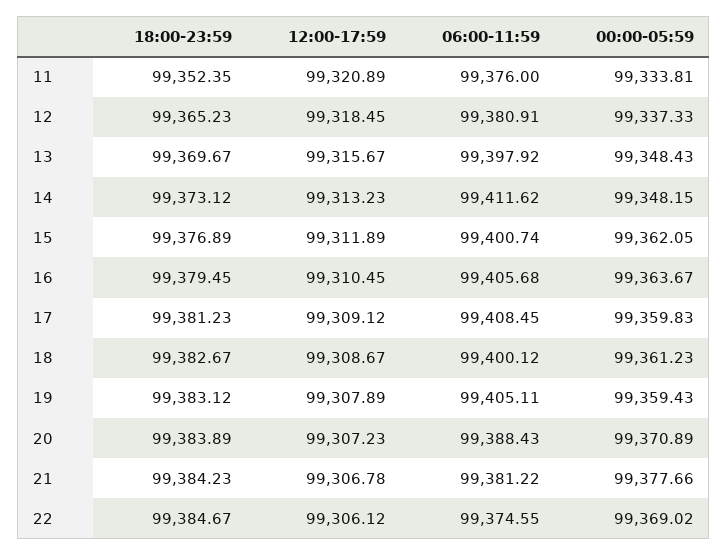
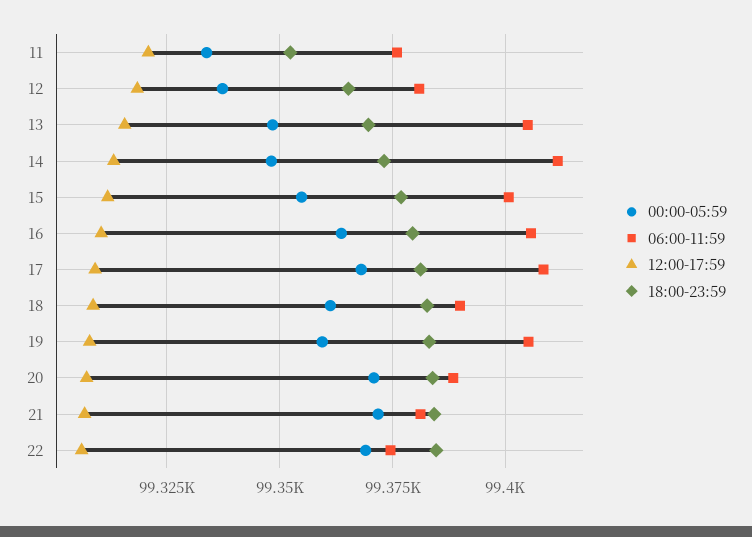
  {
    "18:00-23:59": {
      "11": 99352.35,
      "12": 99365.23,
      "13": 99369.67,
      "14": 99373.12,
      "15": 99376.89,
      "16": 99379.45,
      "17": 99381.23,
      "18": 99382.67,
      "19": 99383.12,
      "20": 99383.89,
      "21": 99384.23,
      "22": 99384.67
    },
    "12:00-17:59": {
      "11": 99320.89,
      "12": 99318.45,
      "13": 99315.67,
      "14": 99313.23,
      "15": 99311.89,
      "16": 99310.45,
      "17": 99309.12,
      "18": 99308.67,
      "19": 99307.89,
      "20": 99307.23,
      "21": 99306.78,
      "22": 99306.12
    },
    "06:00-11:59": {
      "11": 99376,
      "12": 99380.91,
-     "13": 99397.92,
+     "13": 99405,
      "14": 99411.62,
      "15": 99400.74,
      "16": 99405.68,
      "17": 99408.45,
-     "18": 99400.12,
+     "18": 99390,
      "19": 99405.11,
      "20": 99388.43,
      "21": 99381.22,
      "22": 99374.55
    },
    "00:00-05:59": {
      "11": 99333.81,
      "12": 99337.33,
      "13": 99348.43,
      "14": 99348.15,
-     "15": 99362.05,
+     "15": 99355,
      "16": 99363.67,
-     "17": 99359.83,
+     "17": 99367.5,
      "18": 99361.23,
      "19": 99359.43,
      "20": 99370.89,
-     "21": 99377.66,
+     "21": 99372.5,
      "22": 99369.02
    }
  }

